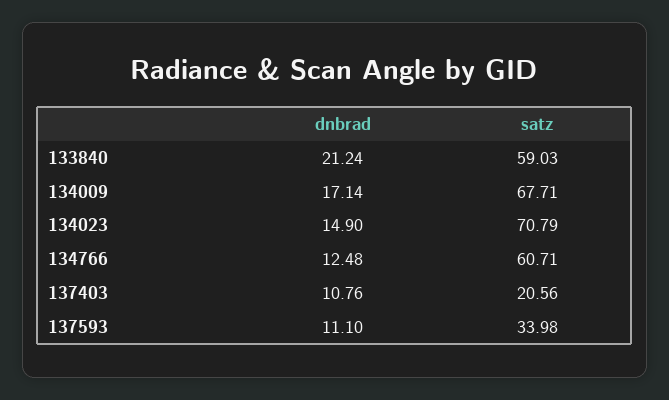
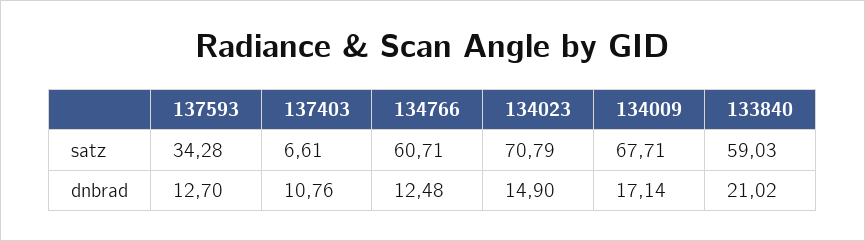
  {
    "dnbrad": {
-     "133840": 21.24,
+     "133840": 21.02,
      "134009": 17.14,
      "134023": 14.9,
      "134766": 12.48,
      "137403": 10.76,
-     "137593": 11.1
+     "137593": 12.7
    },
    "satz": {
      "133840": 59.03,
      "134009": 67.71,
      "134023": 70.79,
      "134766": 60.71,
-     "137403": 20.56,
+     "137403": 6.61,
-     "137593": 33.98
+     "137593": 34.28
    }
  }

